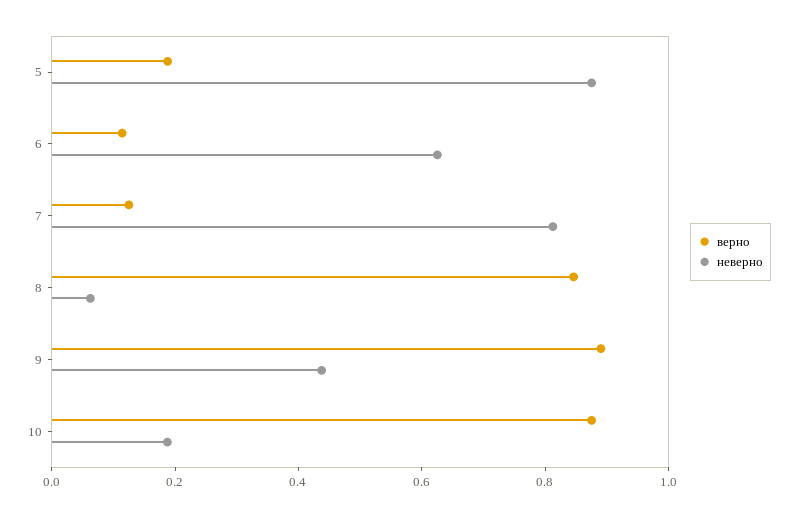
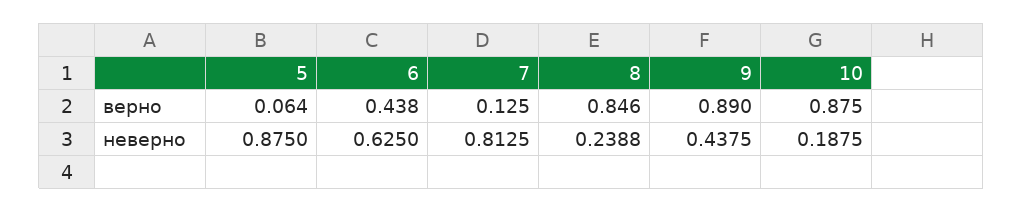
  {
    "верно": {
-     "5": 0.2,
+     "5": 0.064,
-     "6": 0.1,
+     "6": 0.438,
      "7": 0.125,
      "8": 0.846,
      "9": 0.89,
      "10": 0.875
    },
    "неверно": {
      "5": 0.875,
      "6": 0.625,
      "7": 0.8125,
-     "8": 0.05,
+     "8": 0.2388,
      "9": 0.4375,
      "10": 0.1875
    }
  }

